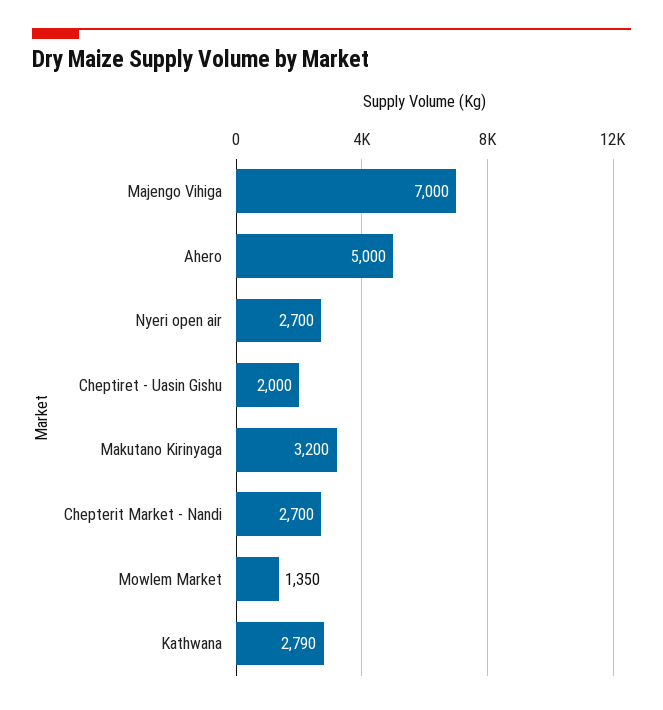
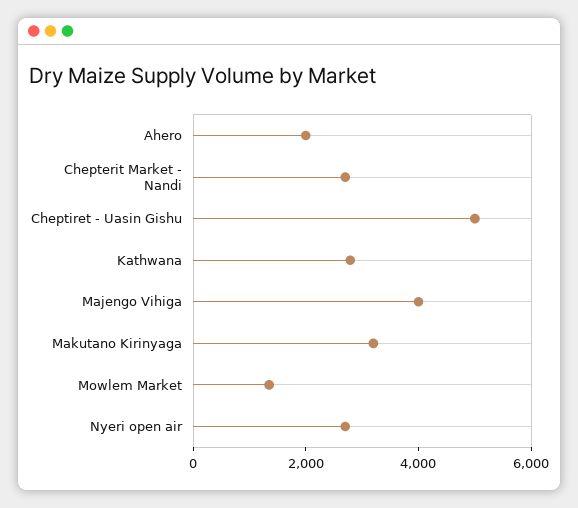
  {
-   "Majengo Vihiga": 7000,
+   "Majengo Vihiga": 4000,
-   "Ahero": 5000,
+   "Ahero": 2000,
    "Nyeri open air": 2700,
-   "Cheptiret - Uasin Gishu": 2000,
+   "Cheptiret - Uasin Gishu": 5000,
    "Makutano Kirinyaga": 3200,
    "Chepterit Market - Nandi": 2700,
    "Mowlem Market": 1350,
    "Kathwana": 2790
  }

